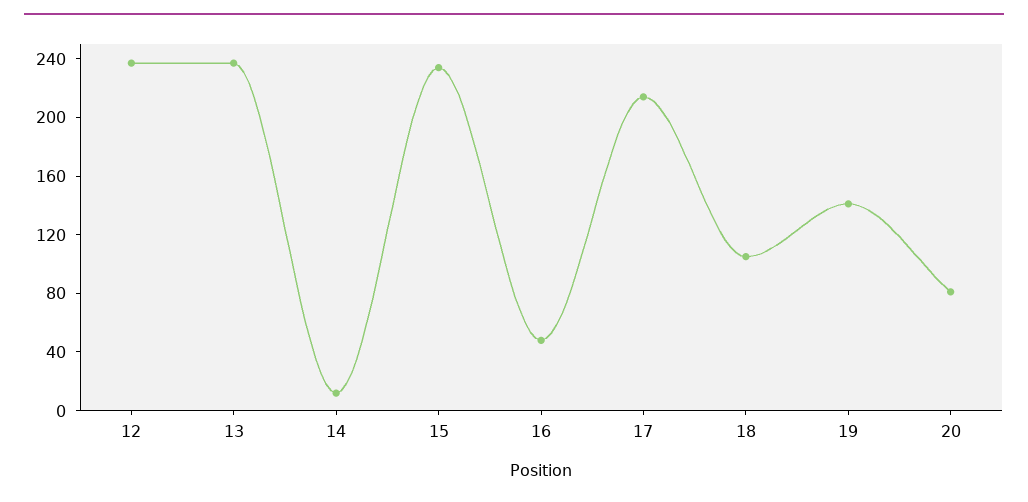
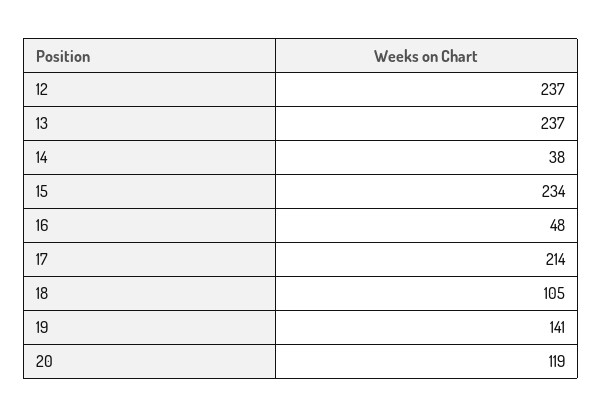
  {
    "12": 237,
    "13": 237,
-   "14": 10,
+   "14": 38,
    "15": 234,
    "16": 48,
    "17": 214,
    "18": 105,
    "19": 141,
-   "20": 80
+   "20": 119
  }

